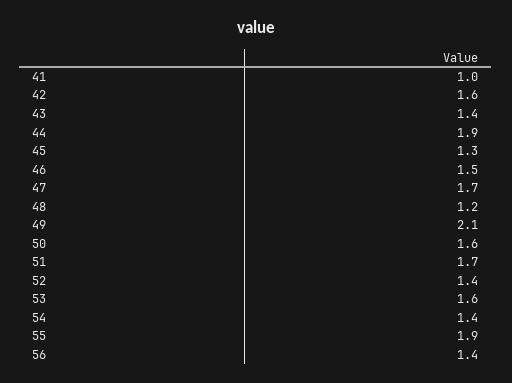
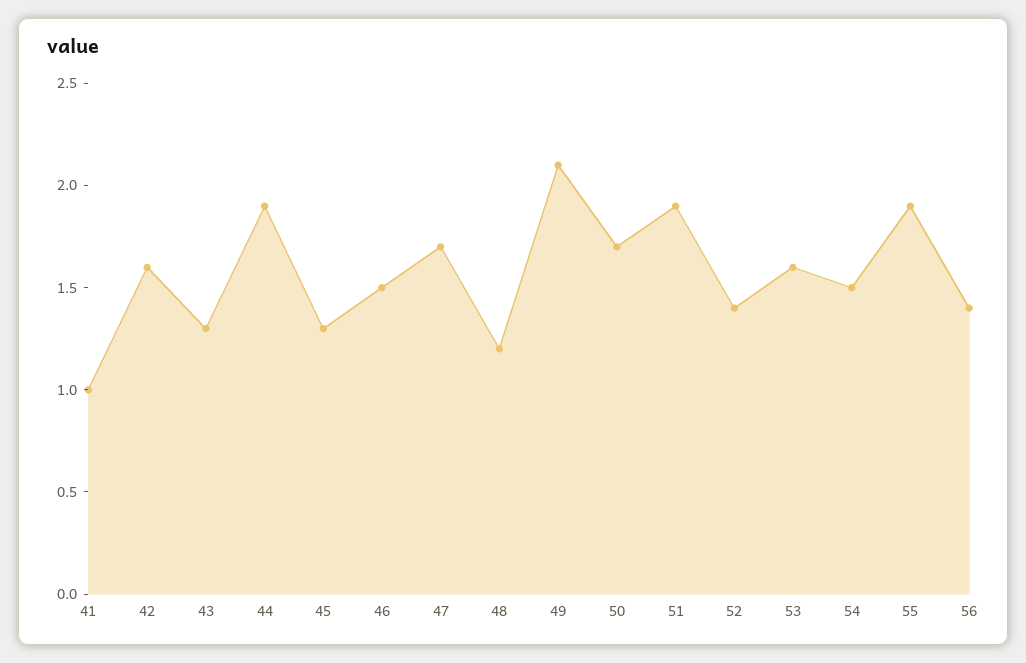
  {
    "41": 1,
    "42": 1.6,
-   "43": 1.4,
+   "43": 1.3,
    "44": 1.9,
    "45": 1.3,
    "46": 1.5,
    "47": 1.7,
    "48": 1.2,
    "49": 2.1,
-   "50": 1.6,
+   "50": 1.7,
-   "51": 1.7,
+   "51": 1.9,
    "52": 1.4,
    "53": 1.6,
-   "54": 1.4,
+   "54": 1.5,
    "55": 1.9,
    "56": 1.4
  }

